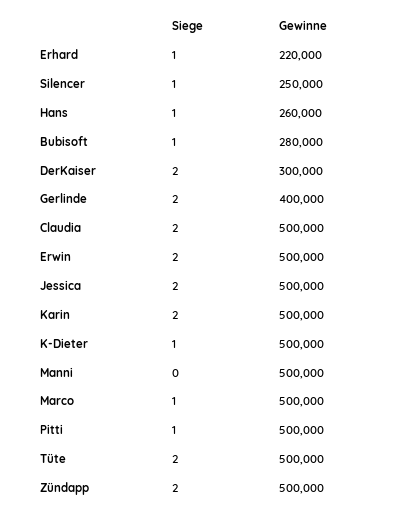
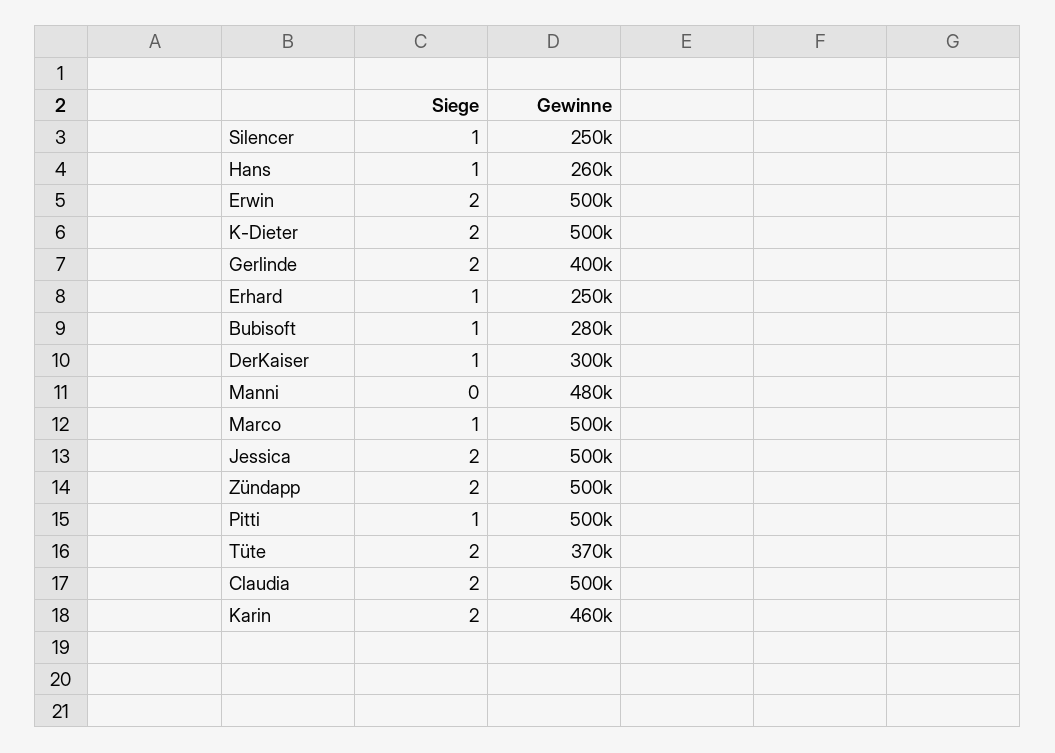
  {
    "Siege": {
      "Erhard": 1,
      "Silencer": 1,
      "Hans": 1,
      "Bubisoft": 1,
-     "DerKaiser": 2,
+     "DerKaiser": 1,
      "Gerlinde": 2,
      "Claudia": 2,
      "Erwin": 2,
      "Jessica": 2,
      "Karin": 2,
-     "K-Dieter": 1,
+     "K-Dieter": 2,
      "Manni": 0,
      "Marco": 1,
      "Pitti": 1,
      "Tüte": 2,
      "Zündapp": 2
    },
    "Gewinne": {
-     "Erhard": 220000,
+     "Erhard": 250000,
      "Silencer": 250000,
      "Hans": 260000,
      "Bubisoft": 280000,
      "DerKaiser": 300000,
      "Gerlinde": 400000,
      "Claudia": 500000,
      "Erwin": 500000,
      "Jessica": 500000,
-     "Karin": 500000,
+     "Karin": 460000,
      "K-Dieter": 500000,
-     "Manni": 500000,
+     "Manni": 480000,
      "Marco": 500000,
      "Pitti": 500000,
-     "Tüte": 500000,
+     "Tüte": 370000,
      "Zündapp": 500000
    }
  }

